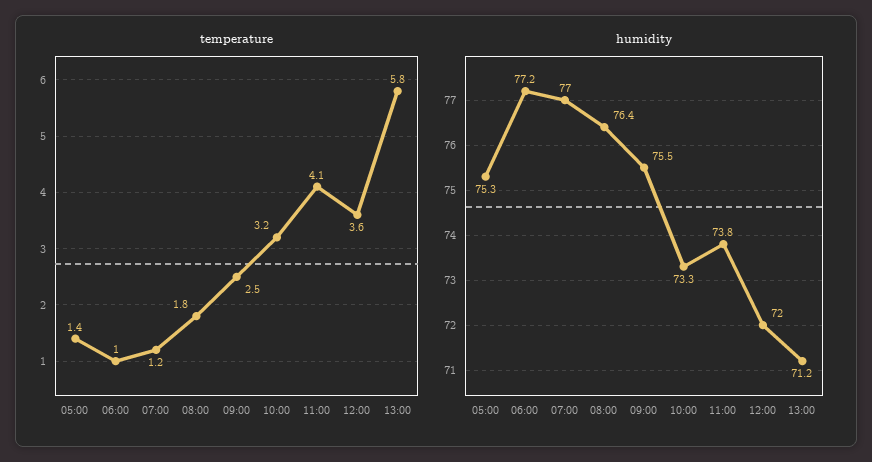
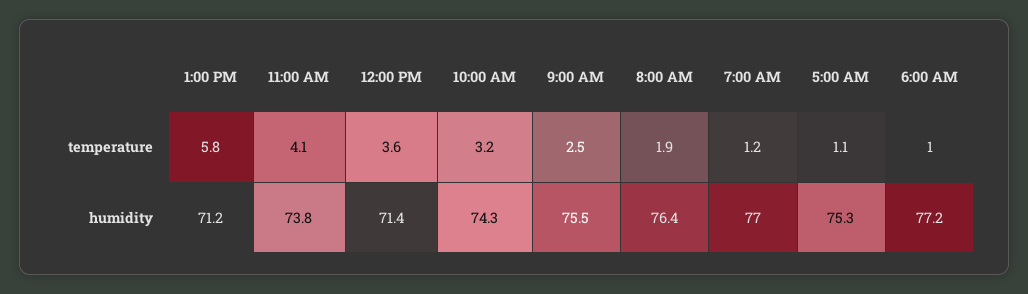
  {
    "temperature": {
-     "05:00": 1.4,
+     "05:00": 1.1,
      "06:00": 1,
      "07:00": 1.2,
-     "08:00": 1.8,
+     "08:00": 1.9,
      "09:00": 2.5,
      "10:00": 3.2,
      "11:00": 4.1,
      "12:00": 3.6,
      "13:00": 5.8
    },
    "humidity": {
      "05:00": 75.3,
      "06:00": 77.2,
      "07:00": 77,
      "08:00": 76.4,
      "09:00": 75.5,
-     "10:00": 73.3,
+     "10:00": 74.3,
      "11:00": 73.8,
-     "12:00": 72,
+     "12:00": 71.4,
      "13:00": 71.2
    }
  }

